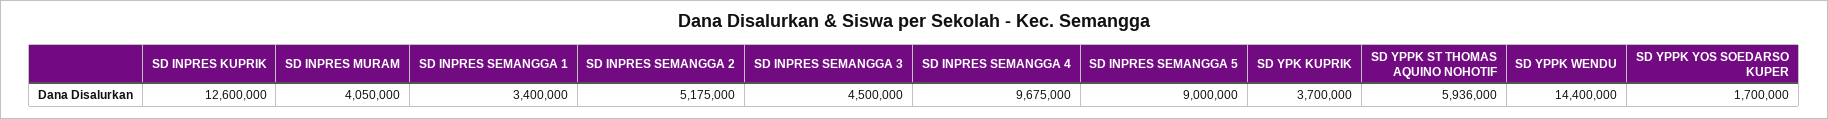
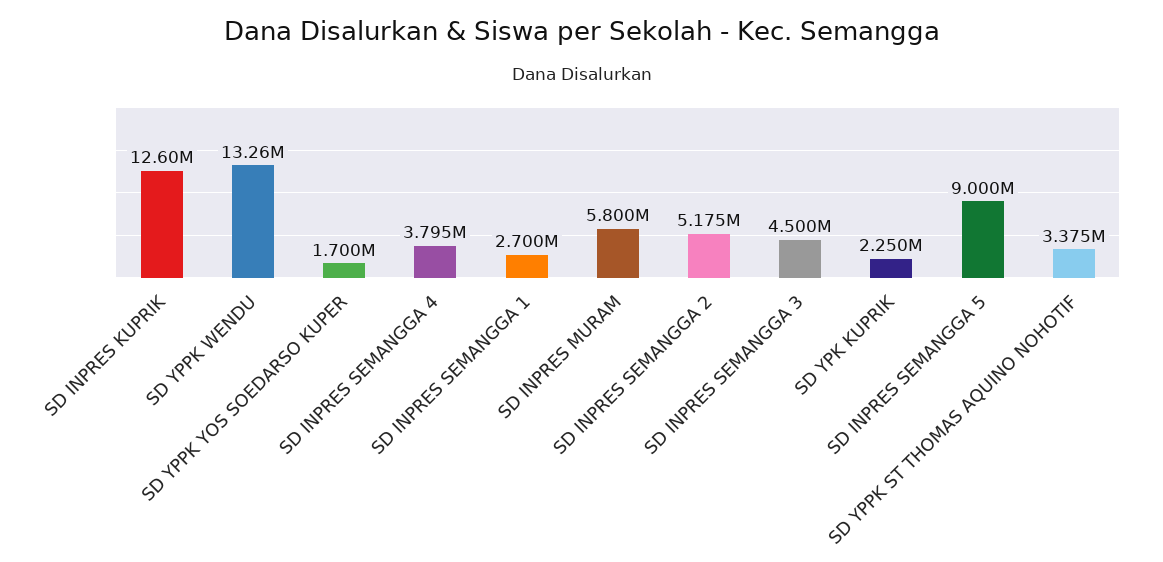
  {
    "SD INPRES KUPRIK": 12600000,
-   "SD INPRES MURAM": 4050000,
+   "SD INPRES MURAM": 5800000,
-   "SD INPRES SEMANGGA 1": 3400000,
+   "SD INPRES SEMANGGA 1": 2700000,
    "SD INPRES SEMANGGA 2": 5175000,
    "SD INPRES SEMANGGA 3": 4500000,
-   "SD INPRES SEMANGGA 4": 9675000,
+   "SD INPRES SEMANGGA 4": 3795000,
    "SD INPRES SEMANGGA 5": 9000000,
-   "SD YPK KUPRIK": 3700000,
+   "SD YPK KUPRIK": 2250000,
-   "SD YPPK ST THOMAS AQUINO NOHOTIF": 5936000,
+   "SD YPPK ST THOMAS AQUINO NOHOTIF": 3375000,
-   "SD YPPK WENDU": 14400000,
+   "SD YPPK WENDU": 13260000,
    "SD YPPK YOS SOEDARSO KUPER": 1700000
  }

